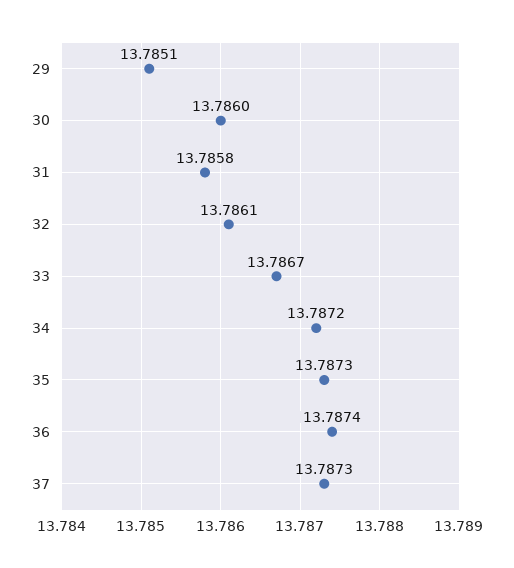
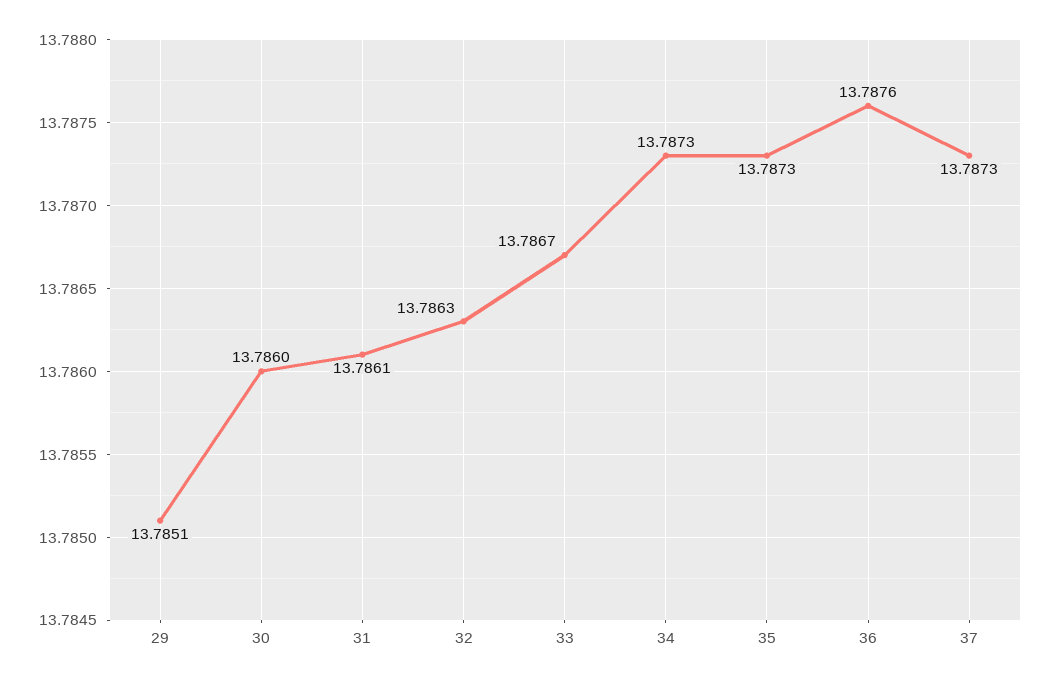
  {
    "29": 13.7851,
    "30": 13.786,
-   "31": 13.7858,
+   "31": 13.7861,
-   "32": 13.7861,
+   "32": 13.7863,
    "33": 13.7867,
-   "34": 13.7872,
+   "34": 13.7873,
    "35": 13.7873,
-   "36": 13.7874,
+   "36": 13.7876,
    "37": 13.7873
  }

